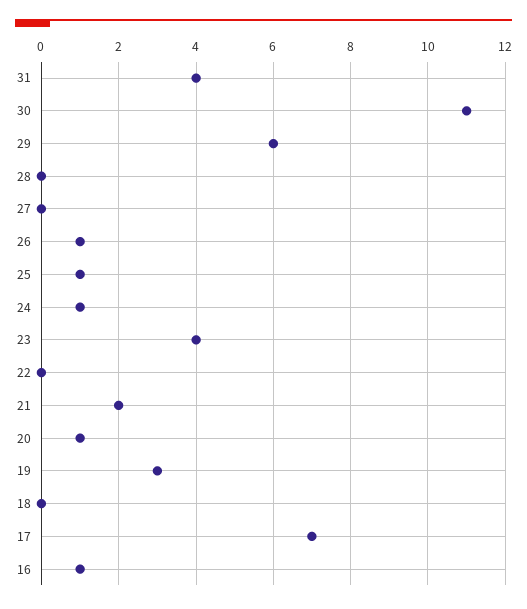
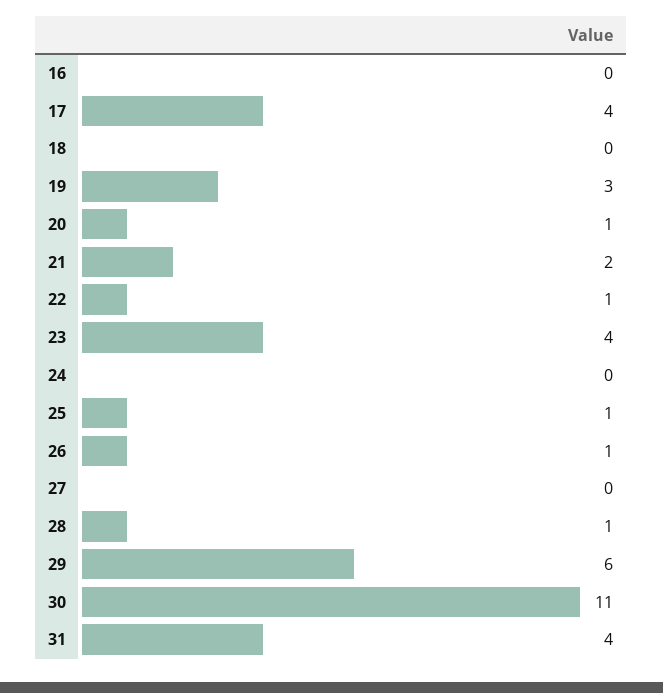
  {
    "31": 4,
    "30": 11,
    "29": 6,
-   "28": 0,
+   "28": 1,
    "27": 0,
    "26": 1,
    "25": 1,
-   "24": 1,
+   "24": 0,
    "23": 4,
-   "22": 0,
+   "22": 1,
    "21": 2,
    "20": 1,
    "19": 3,
    "18": 0,
-   "17": 7,
+   "17": 4,
-   "16": 1
+   "16": 0
  }

